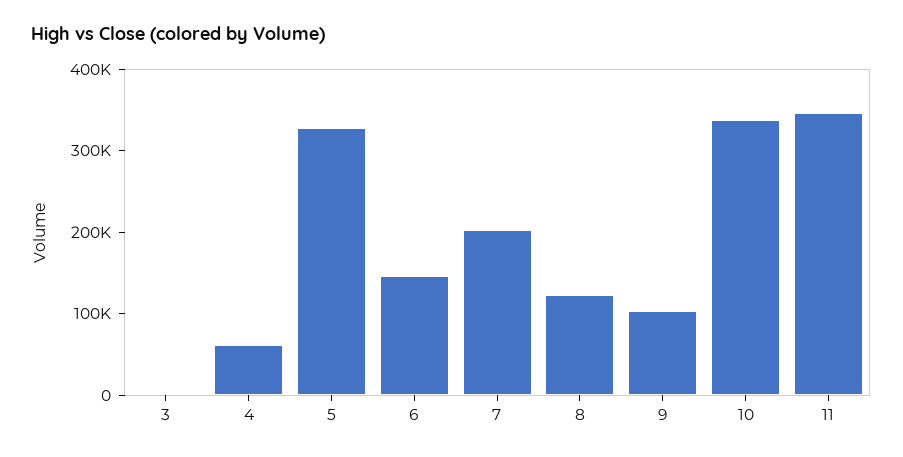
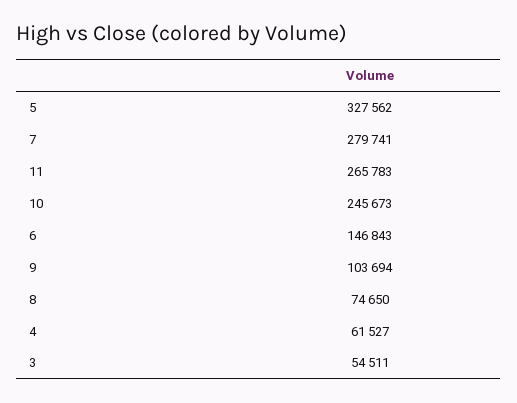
  {
-   "3": 0,
+   "3": 54511,
    "4": 61527,
    "5": 327562,
    "6": 146843,
-   "7": 200000,
+   "7": 279741,
-   "8": 120000,
+   "8": 74650,
    "9": 103694,
-   "10": 340000,
+   "10": 245673,
-   "11": 340000
+   "11": 265783
  }

